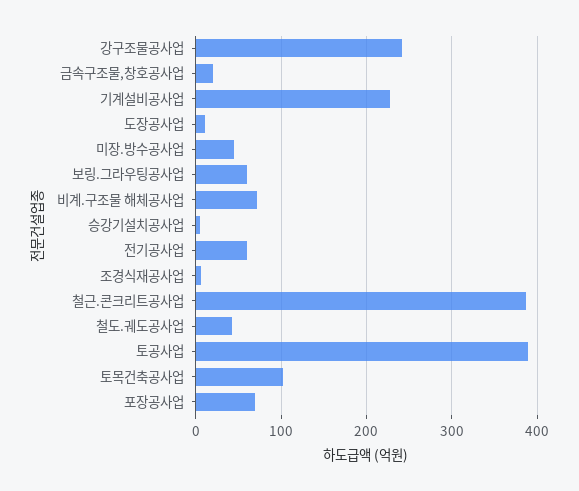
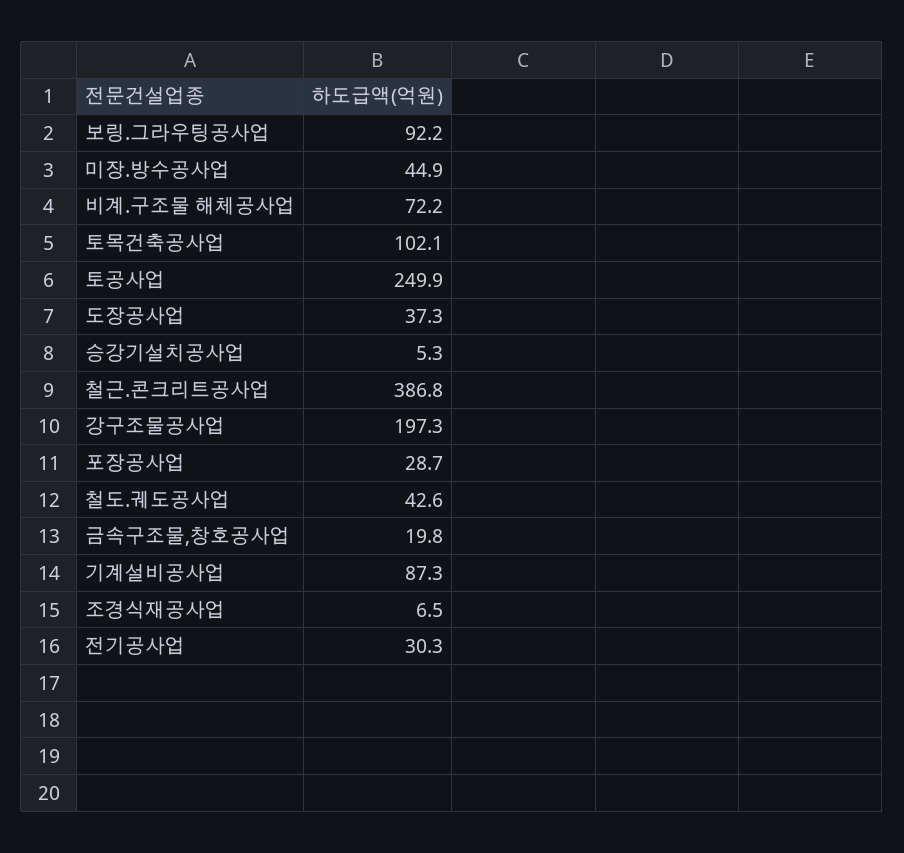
  {
-   "강구조물공사업": 240,
+   "강구조물공사업": 197.3,
    "금속구조물,창호공사업": 19.8,
-   "기계설비공사업": 230,
+   "기계설비공사업": 87.3,
-   "도장공사업": 10,
+   "도장공사업": 37.3,
    "미장.방수공사업": 44.9,
-   "보링.그라우팅공사업": 60,
+   "보링.그라우팅공사업": 92.2,
    "비계.구조물 해체공사업": 72.2,
    "승강기설치공사업": 5.3,
-   "전기공사업": 60,
+   "전기공사업": 30.3,
    "조경식재공사업": 6.5,
    "철근.콘크리트공사업": 386.8,
    "철도.궤도공사업": 42.6,
-   "토공사업": 390,
+   "토공사업": 249.9,
    "토목건축공사업": 102.1,
-   "포장공사업": 70
+   "포장공사업": 28.7
  }

